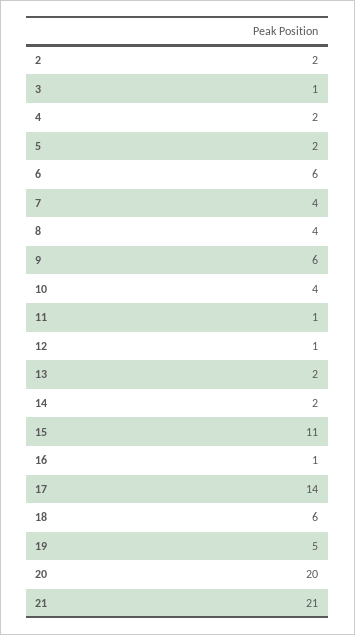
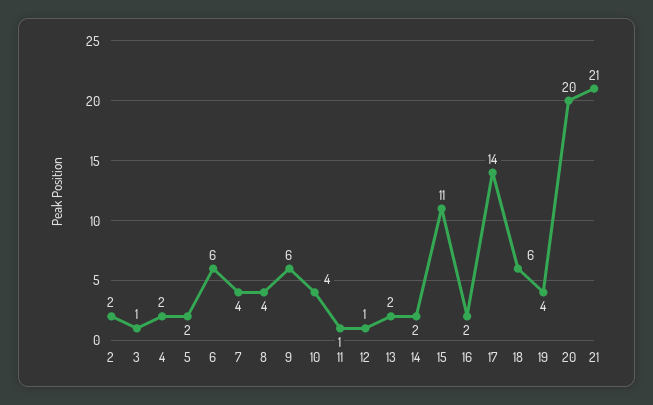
  {
    "2": 2,
    "3": 1,
    "4": 2,
    "5": 2,
    "6": 6,
    "7": 4,
    "8": 4,
    "9": 6,
    "10": 4,
    "11": 1,
    "12": 1,
    "13": 2,
    "14": 2,
    "15": 11,
-   "16": 1,
+   "16": 2,
    "17": 14,
    "18": 6,
-   "19": 5,
+   "19": 4,
    "20": 20,
    "21": 21
  }

